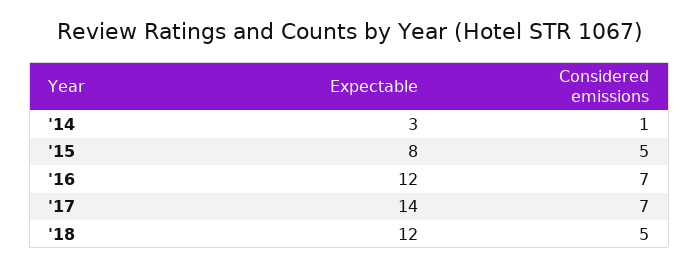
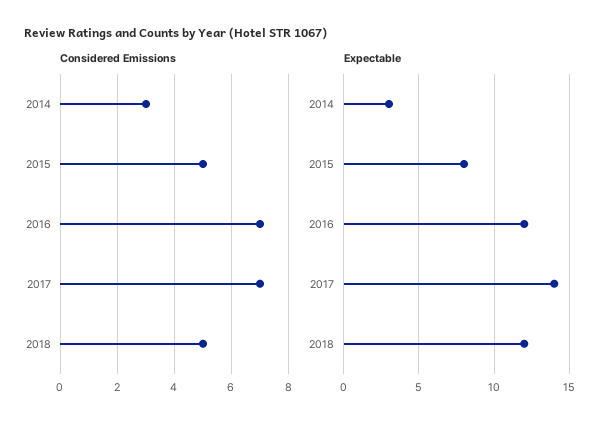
  {
    "Expectable": {
      "'14": 3,
      "'15": 8,
      "'16": 12,
      "'17": 14,
      "'18": 12
    },
    "Considered emissions": {
-     "'14": 1,
+     "'14": 3,
      "'15": 5,
      "'16": 7,
      "'17": 7,
      "'18": 5
    }
  }

